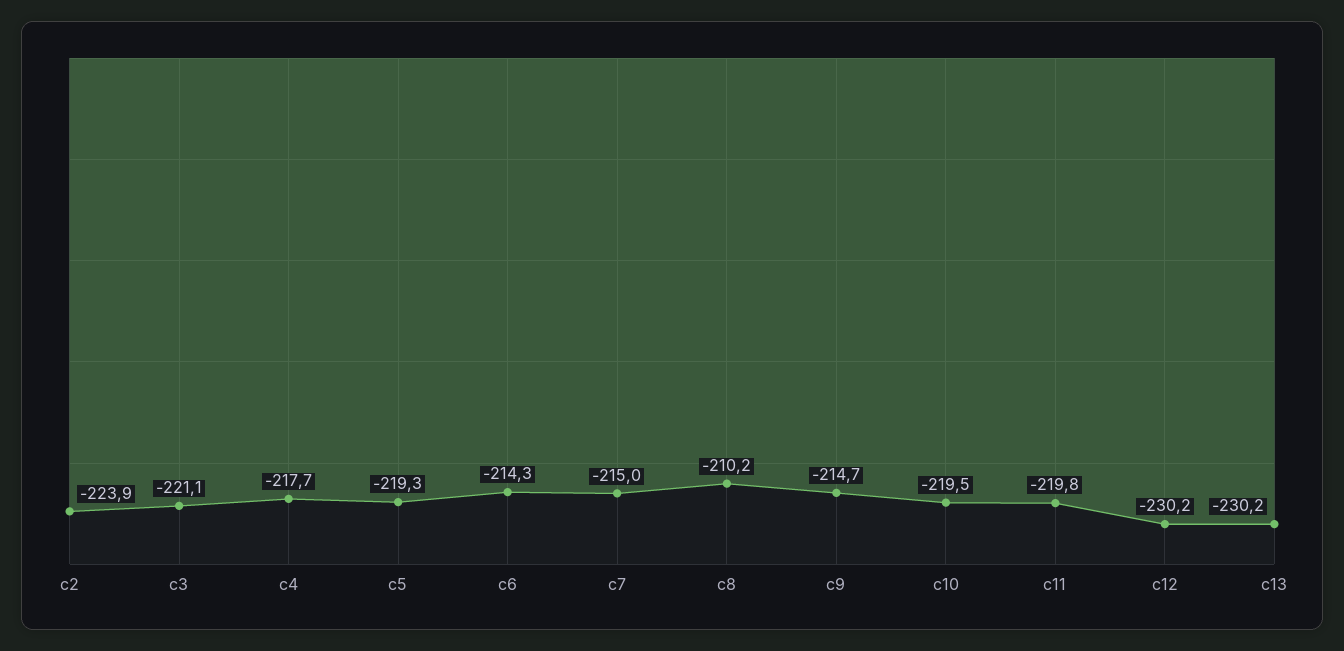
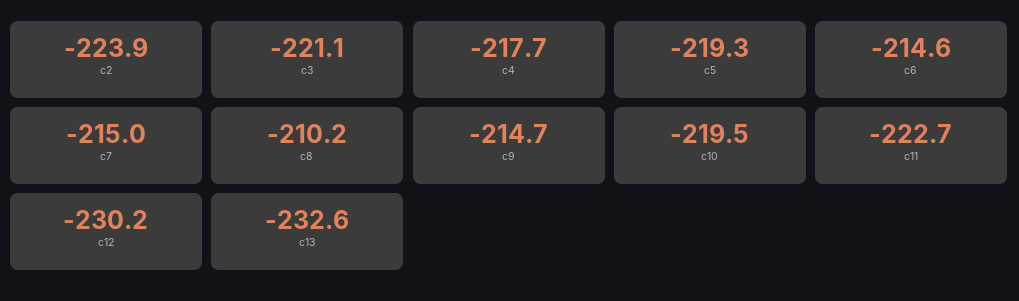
  {
    "c2": -223.9,
    "c3": -221.1,
    "c4": -217.7,
    "c5": -219.3,
-   "c6": -214.3,
+   "c6": -214.6,
    "c7": -215,
    "c8": -210.2,
    "c9": -214.7,
    "c10": -219.5,
-   "c11": -219.8,
+   "c11": -222.7,
    "c12": -230.2,
-   "c13": -230.2
+   "c13": -232.6
  }

